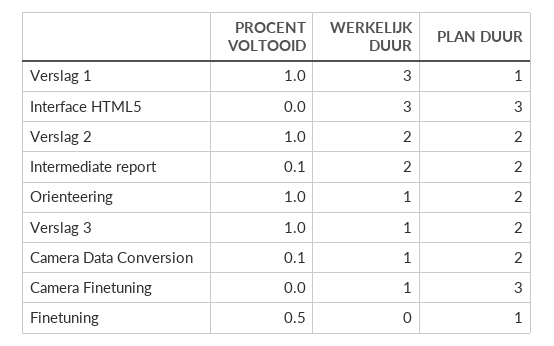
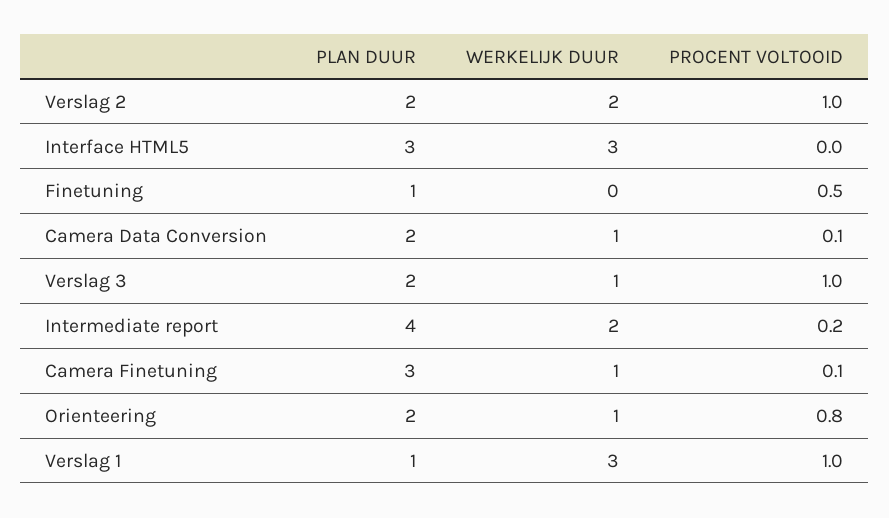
  {
    "PROCENT VOLTOOID": {
      "Verslag 1": 1,
      "Interface HTML5": 0,
      "Verslag 2": 1,
-     "Intermediate report": 0.1,
+     "Intermediate report": 0.2,
-     "Orienteering": 1,
+     "Orienteering": 0.8,
      "Verslag 3": 1,
      "Camera Data Conversion": 0.1,
-     "Camera Finetuning": 0,
+     "Camera Finetuning": 0.1,
      "Finetuning": 0.5
    },
    "WERKELIJK DUUR": {
      "Verslag 1": 3,
      "Interface HTML5": 3,
      "Verslag 2": 2,
      "Intermediate report": 2,
      "Orienteering": 1,
      "Verslag 3": 1,
      "Camera Data Conversion": 1,
      "Camera Finetuning": 1,
      "Finetuning": 0
    },
    "PLAN DUUR": {
      "Verslag 1": 1,
      "Interface HTML5": 3,
      "Verslag 2": 2,
-     "Intermediate report": 2,
+     "Intermediate report": 4,
      "Orienteering": 2,
      "Verslag 3": 2,
      "Camera Data Conversion": 2,
      "Camera Finetuning": 3,
      "Finetuning": 1
    }
  }

